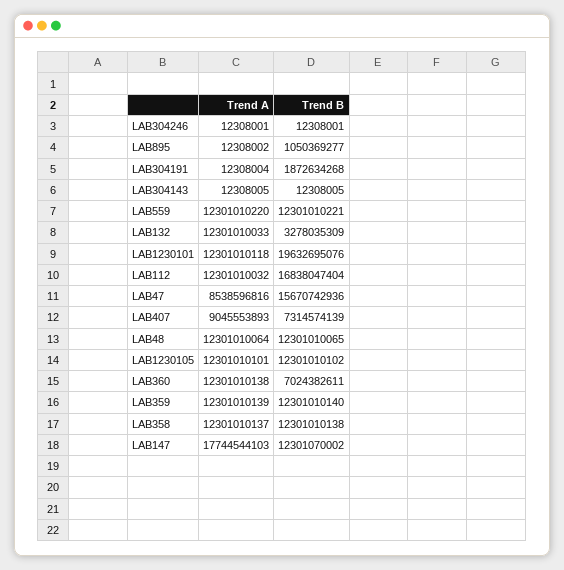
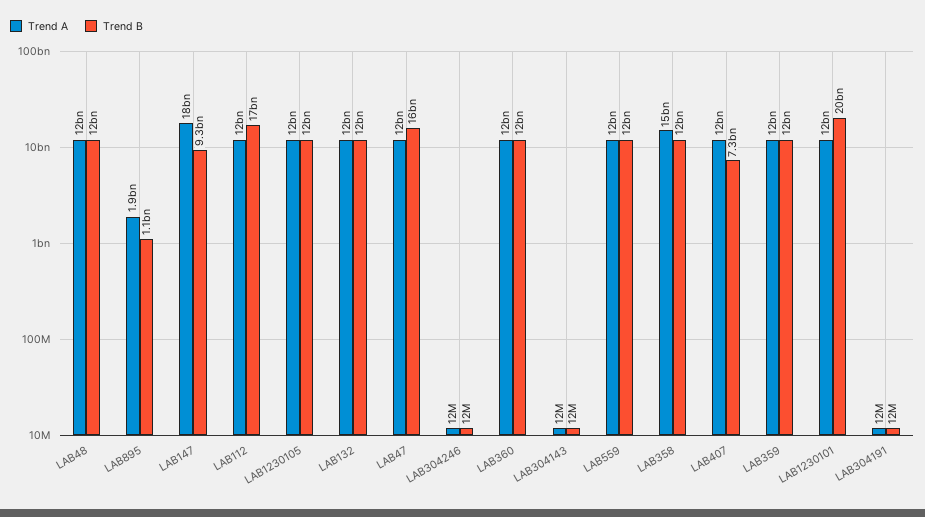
  {
    "Trend A": {
      "LAB304246": 12308001,
-     "LAB895": 12308002,
+     "LAB895": 1900000000,
      "LAB304191": 12308004,
      "LAB304143": 12308005,
      "LAB559": 12301010220,
      "LAB132": 12301010033,
      "LAB1230101": 12301010118,
      "LAB112": 12301010032,
-     "LAB47": 8538596816,
+     "LAB47": 12000000000,
-     "LAB407": 9045553893,
+     "LAB407": 12000000000,
      "LAB48": 12301010064,
      "LAB1230105": 12301010101,
      "LAB360": 12301010138,
      "LAB359": 12301010139,
-     "LAB358": 12301010137,
+     "LAB358": 15000000000,
      "LAB147": 17744544103
    },
    "Trend B": {
      "LAB304246": 12308001,
      "LAB895": 1050369277,
-     "LAB304191": 1872634268,
+     "LAB304191": 12000000,
      "LAB304143": 12308005,
      "LAB559": 12301010221,
-     "LAB132": 3278035309,
+     "LAB132": 12000000000,
      "LAB1230101": 19632695076,
      "LAB112": 16838047404,
      "LAB47": 15670742936,
      "LAB407": 7314574139,
      "LAB48": 12301010065,
      "LAB1230105": 12301010102,
-     "LAB360": 7024382611,
+     "LAB360": 12000000000,
      "LAB359": 12301010140,
      "LAB358": 12301010138,
-     "LAB147": 12301070002
+     "LAB147": 9300000000
    }
  }

